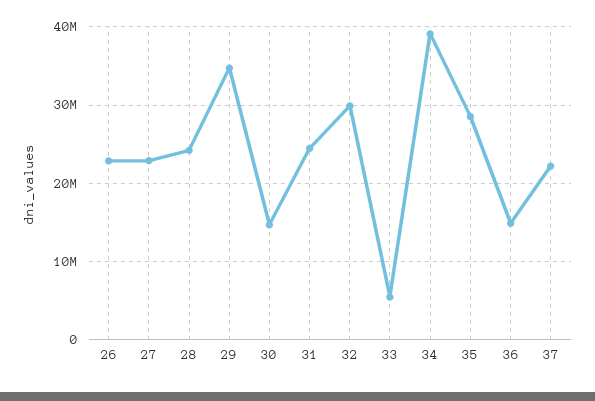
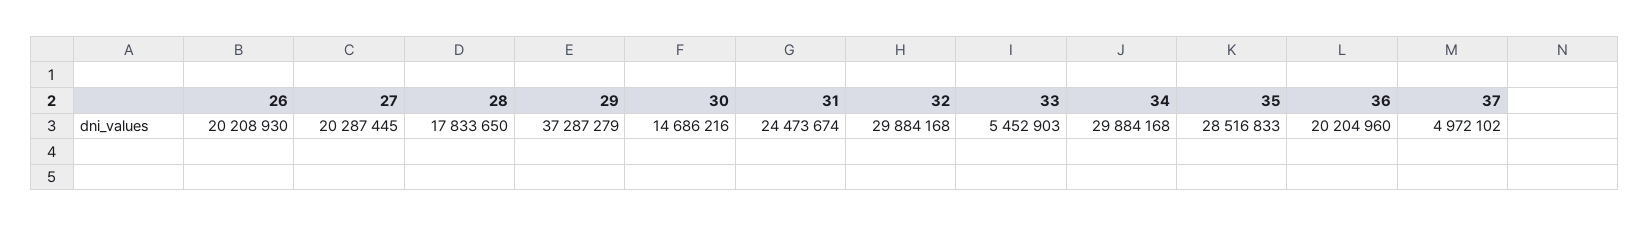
  {
-   "26": 23000000,
+   "26": 20208930,
-   "27": 23000000,
+   "27": 20287445,
-   "28": 24000000,
+   "28": 17833650,
-   "29": 35000000,
+   "29": 37287279,
    "30": 14686216,
    "31": 24473674,
    "32": 29884168,
    "33": 5452903,
-   "34": 39000000,
+   "34": 29884168,
    "35": 28516833,
-   "36": 15000000,
+   "36": 20204960,
-   "37": 22000000
+   "37": 4972102
  }

